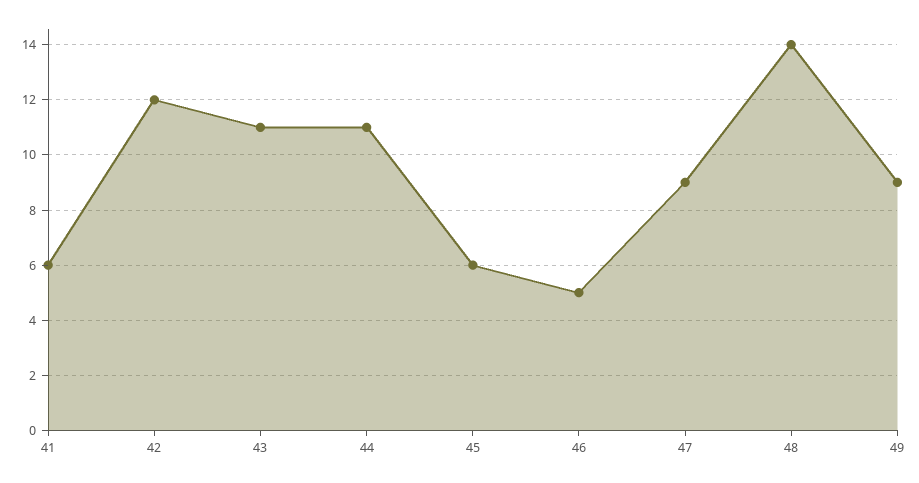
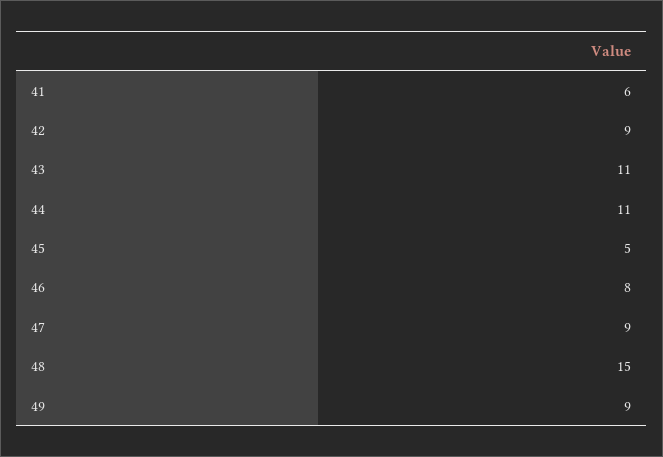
  {
    "41": 6,
-   "42": 12,
+   "42": 9,
    "43": 11,
    "44": 11,
-   "45": 6,
+   "45": 5,
-   "46": 5,
+   "46": 8,
    "47": 9,
-   "48": 14,
+   "48": 15,
    "49": 9
  }

